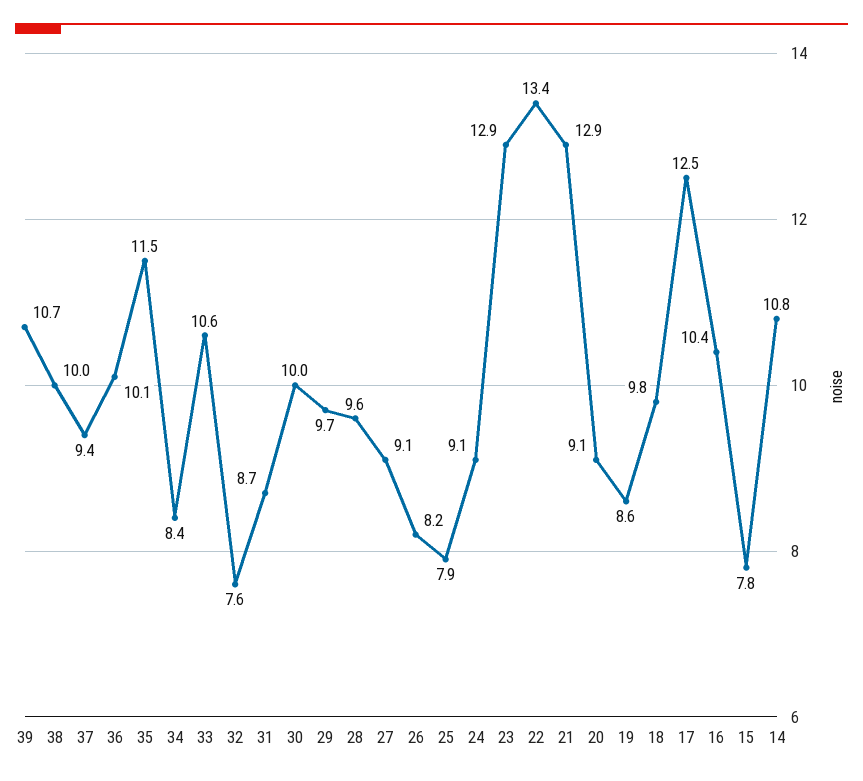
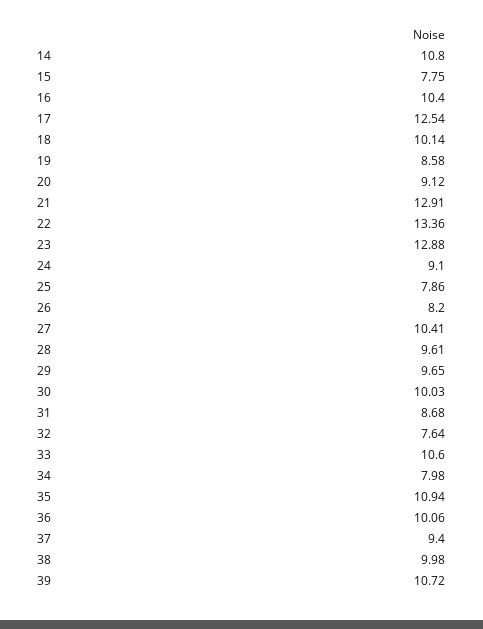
  {
    "39": 10.72,
    "38": 9.98,
    "37": 9.4,
    "36": 10.06,
-   "35": 11.5,
+   "35": 10.94,
-   "34": 8.4,
+   "34": 7.98,
    "33": 10.6,
    "32": 7.64,
    "31": 8.68,
    "30": 10.03,
    "29": 9.65,
    "28": 9.61,
-   "27": 9.1,
+   "27": 10.41,
    "26": 8.2,
    "25": 7.86,
    "24": 9.1,
    "23": 12.88,
    "22": 13.36,
    "21": 12.91,
    "20": 9.12,
    "19": 8.58,
-   "18": 9.8,
+   "18": 10.14,
    "17": 12.54,
    "16": 10.4,
    "15": 7.75,
    "14": 10.8
  }

